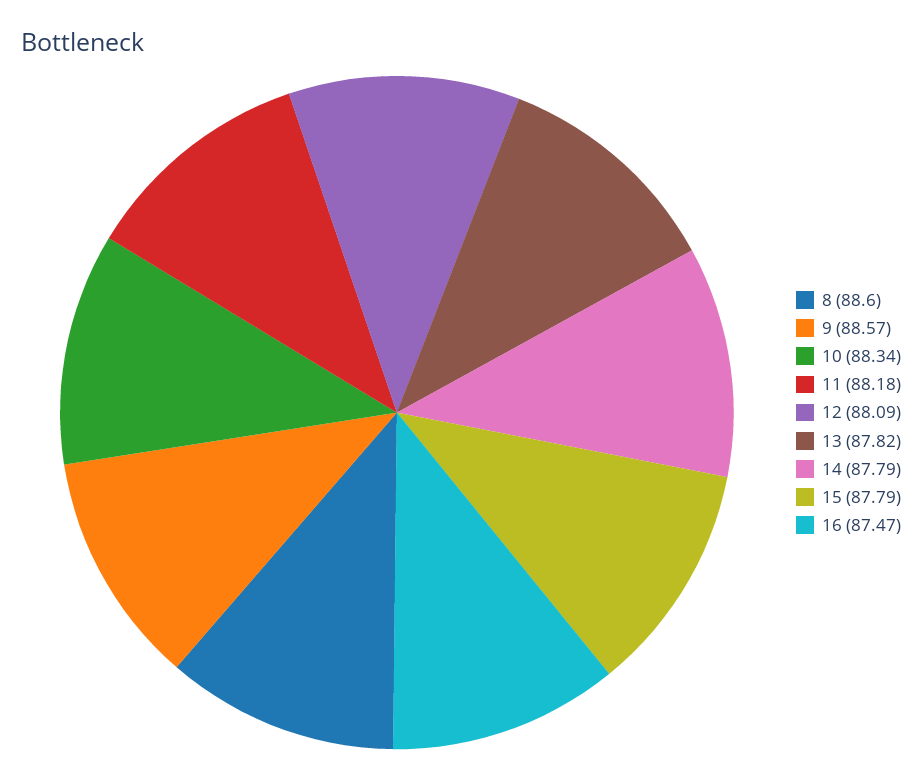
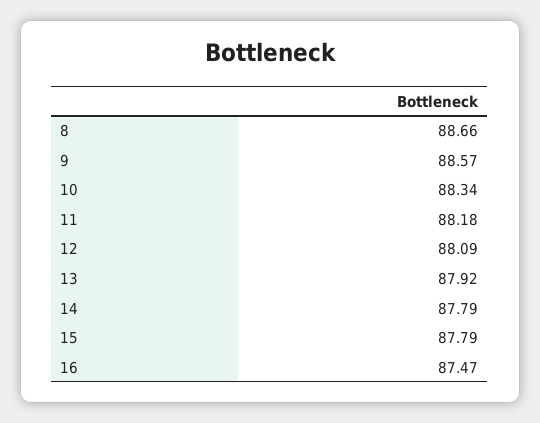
  {
-   "8": 88.6,
+   "8": 88.66,
    "9": 88.57,
    "10": 88.34,
    "11": 88.18,
    "12": 88.09,
-   "13": 87.82,
+   "13": 87.92,
    "14": 87.79,
    "15": 87.79,
    "16": 87.47
  }

